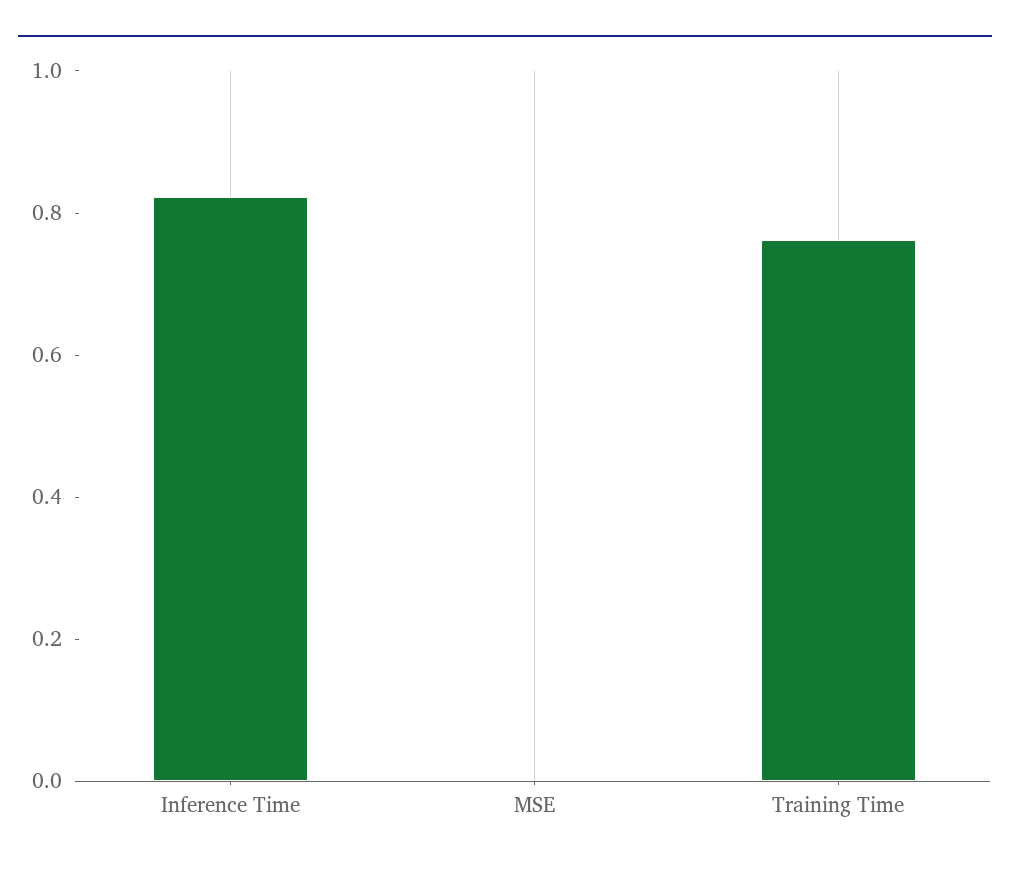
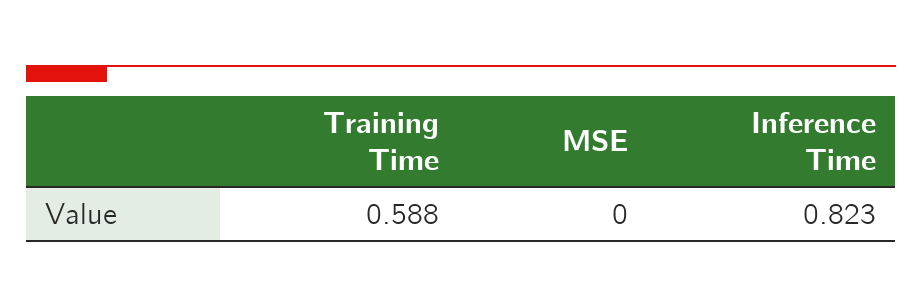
  {
    "Inference Time": 0.823,
    "MSE": 0,
-   "Training Time": 0.75
+   "Training Time": 0.588
  }

